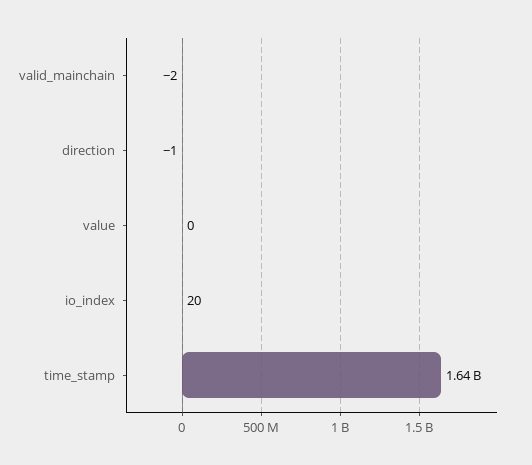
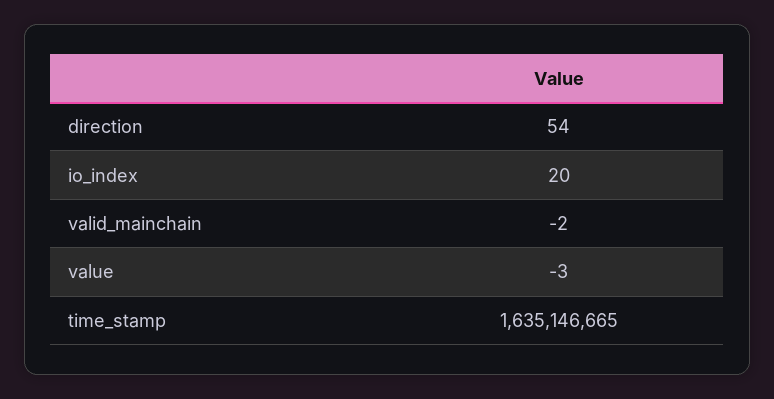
  {
    "valid_mainchain": -2,
-   "direction": -1,
+   "direction": 54,
-   "value": 0,
+   "value": -3,
    "io_index": 20,
    "time_stamp": 1635146665
  }

